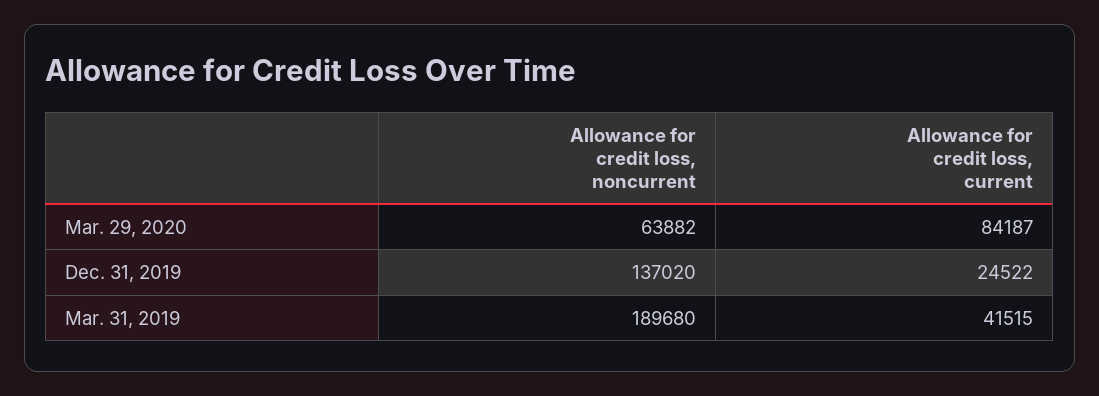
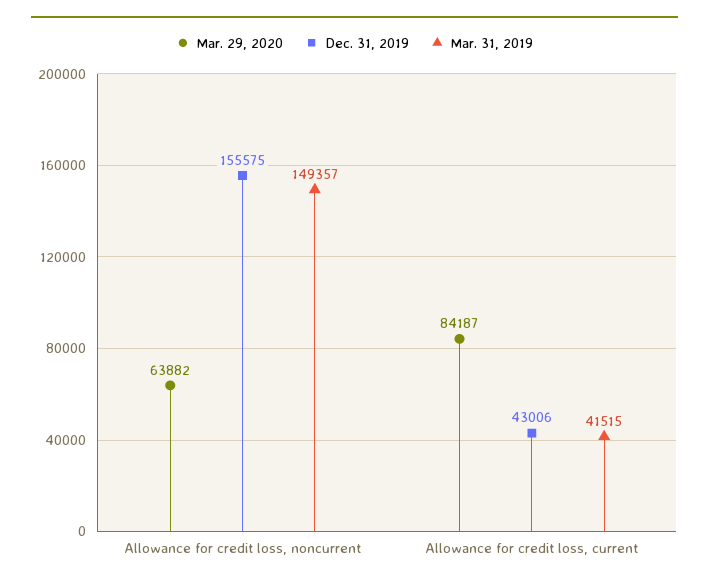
  {
    "Mar. 29, 2020": {
      "Allowance for credit loss, noncurrent": 63882,
      "Allowance for credit loss, current": 84187
    },
    "Dec. 31, 2019": {
-     "Allowance for credit loss, noncurrent": 137020,
+     "Allowance for credit loss, noncurrent": 155575,
-     "Allowance for credit loss, current": 24522
+     "Allowance for credit loss, current": 43006
    },
    "Mar. 31, 2019": {
-     "Allowance for credit loss, noncurrent": 189680,
+     "Allowance for credit loss, noncurrent": 149357,
      "Allowance for credit loss, current": 41515
    }
  }

